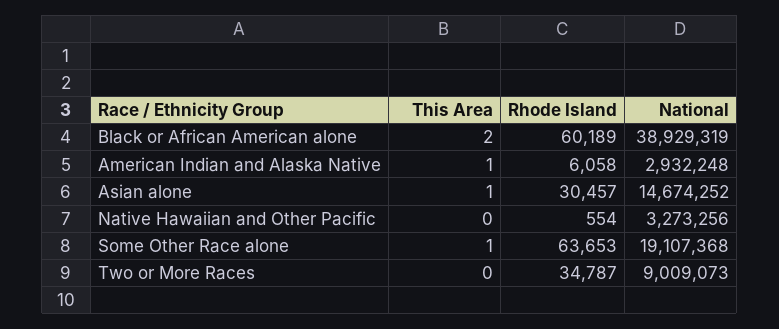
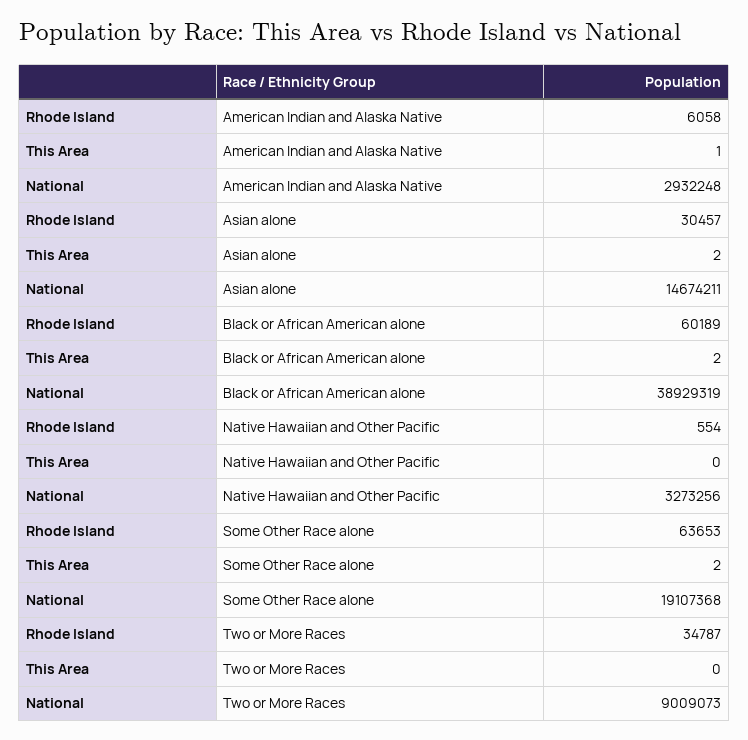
  {
    "This Area": {
      "Black or African American alone": 2,
      "American Indian and Alaska Native": 1,
-     "Asian alone": 1,
+     "Asian alone": 2,
      "Native Hawaiian and Other Pacific": 0,
-     "Some Other Race alone": 1,
+     "Some Other Race alone": 2,
      "Two or More Races": 0
    },
    "Rhode Island": {
      "Black or African American alone": 60189,
      "American Indian and Alaska Native": 6058,
      "Asian alone": 30457,
      "Native Hawaiian and Other Pacific": 554,
      "Some Other Race alone": 63653,
      "Two or More Races": 34787
    },
    "National": {
      "Black or African American alone": 38929319,
      "American Indian and Alaska Native": 2932248,
-     "Asian alone": 14674252,
+     "Asian alone": 14674211,
      "Native Hawaiian and Other Pacific": 3273256,
      "Some Other Race alone": 19107368,
      "Two or More Races": 9009073
    }
  }

